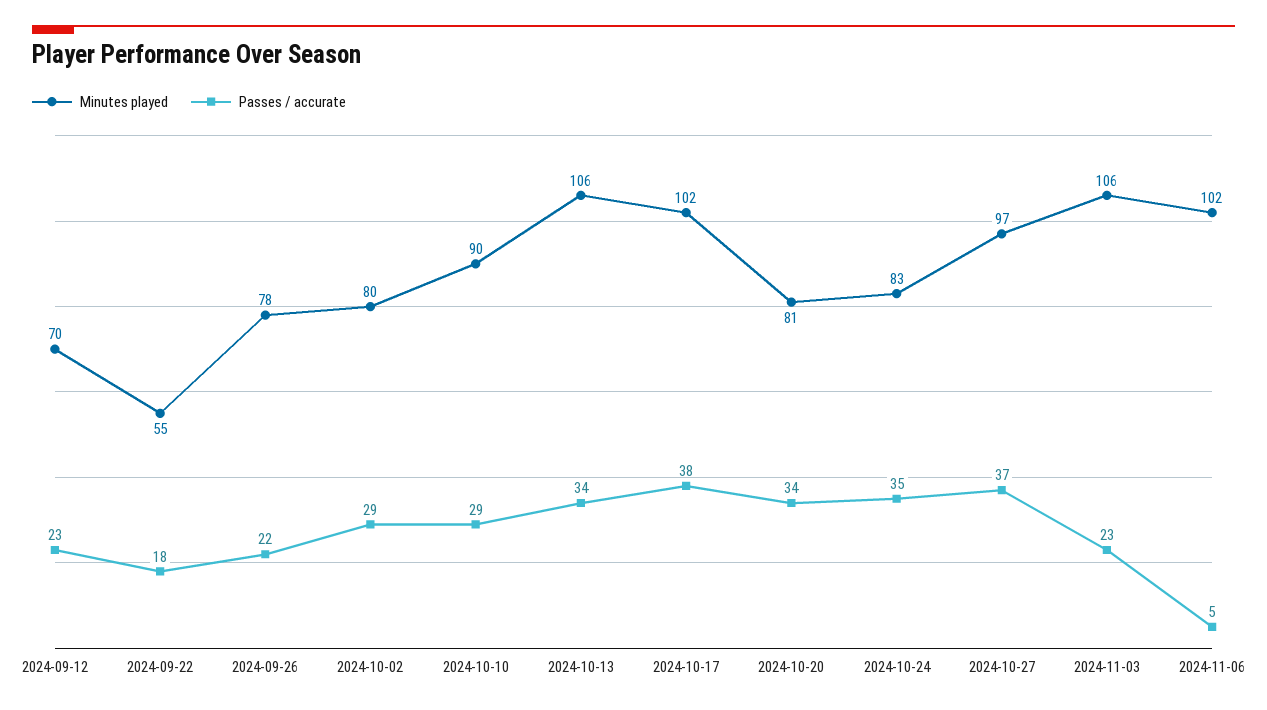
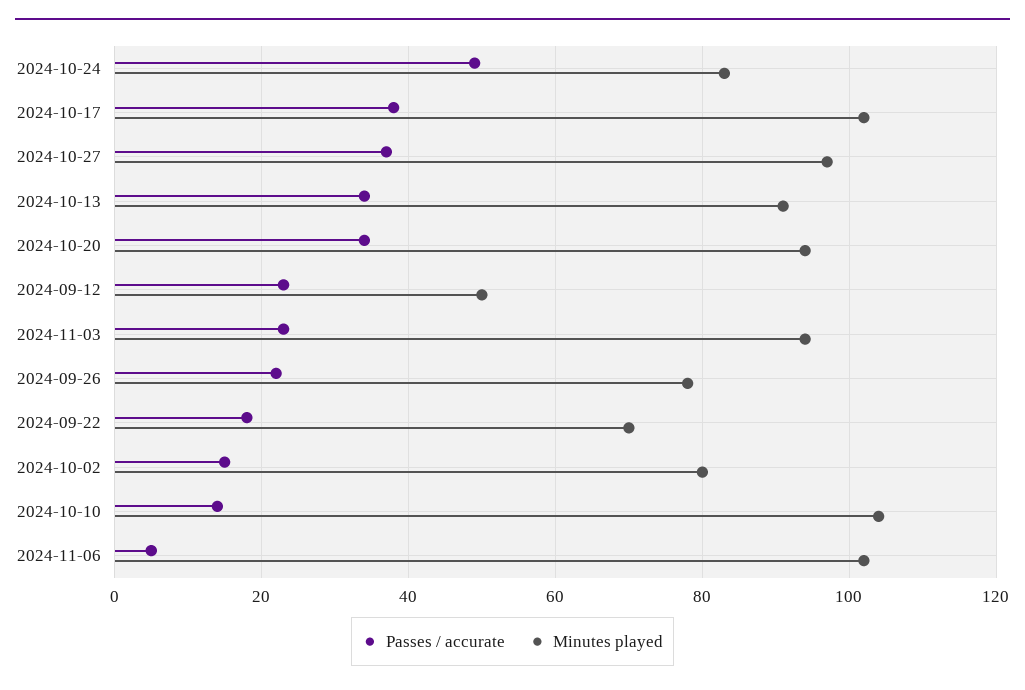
  {
    "Minutes played": {
-     "2024-09-12": 70,
+     "2024-09-12": 50,
-     "2024-09-22": 55,
+     "2024-09-22": 70,
      "2024-09-26": 78,
      "2024-10-02": 80,
-     "2024-10-10": 90,
+     "2024-10-10": 105,
-     "2024-10-13": 106,
+     "2024-10-13": 90,
      "2024-10-17": 102,
-     "2024-10-20": 81,
+     "2024-10-20": 95,
      "2024-10-24": 83,
      "2024-10-27": 97,
-     "2024-11-03": 106,
+     "2024-11-03": 95,
      "2024-11-06": 102
    },
    "Passes / accurate": {
      "2024-09-12": 23,
      "2024-09-22": 18,
      "2024-09-26": 22,
-     "2024-10-02": 29,
+     "2024-10-02": 15,
-     "2024-10-10": 29,
+     "2024-10-10": 15,
      "2024-10-13": 34,
      "2024-10-17": 38,
      "2024-10-20": 34,
-     "2024-10-24": 35,
+     "2024-10-24": 50,
      "2024-10-27": 37,
      "2024-11-03": 23,
      "2024-11-06": 5
    }
  }

